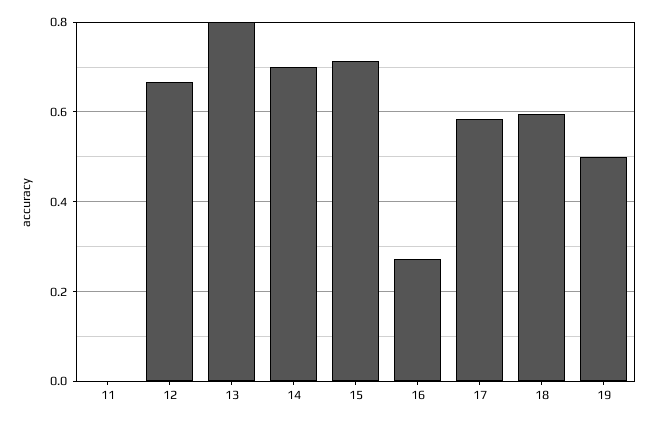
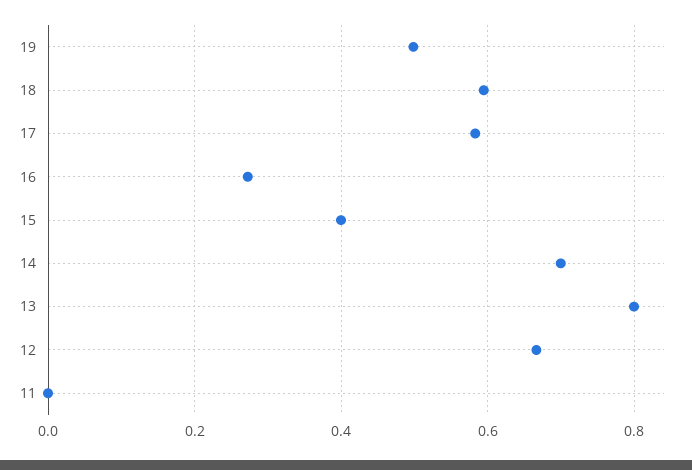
  {
    "11": 0,
    "12": 0.66,
    "13": 0.8,
    "14": 0.7,
-   "15": 0.72,
+   "15": 0.4,
    "16": 0.28,
    "17": 0.58,
    "18": 0.6,
    "19": 0.5
  }

